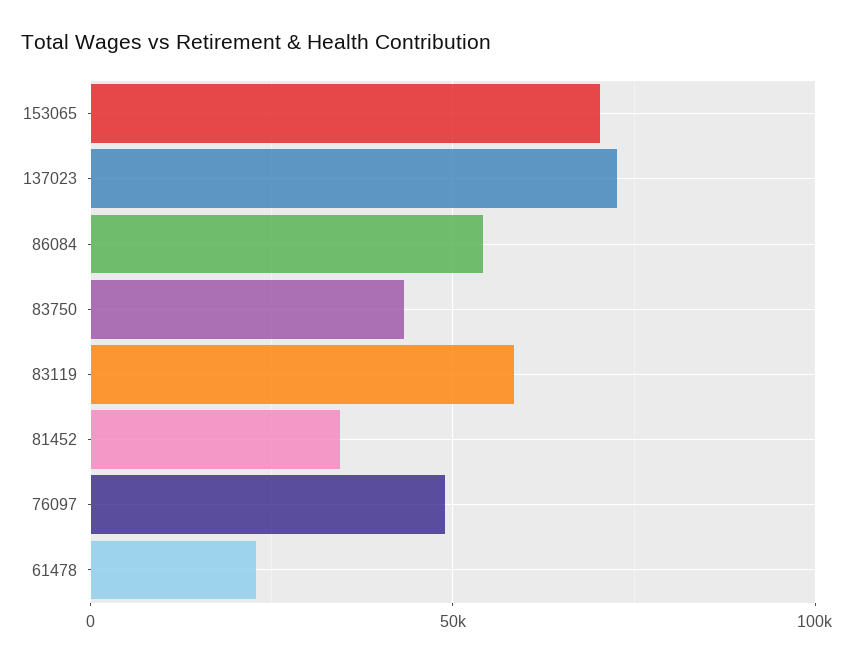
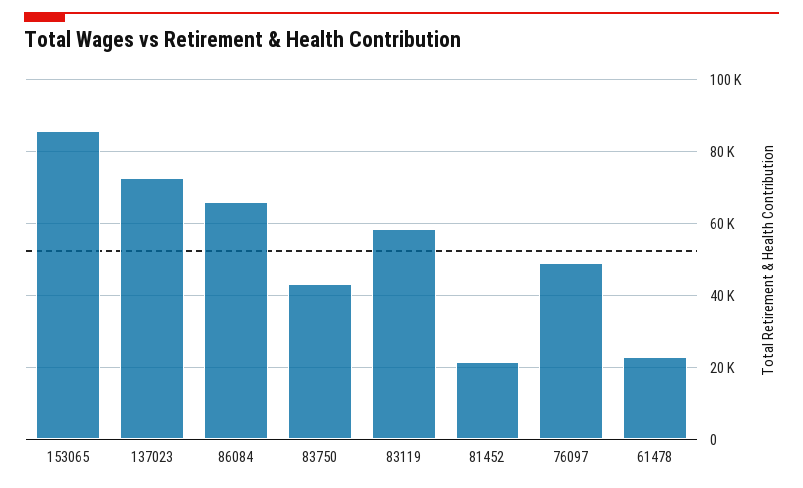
  {
-   "153065": 70000,
+   "153065": 86000,
    "137023": 72000,
-   "86084": 55000,
+   "86084": 66000,
    "83750": 44000,
    "83119": 58000,
-   "81452": 35000,
+   "81452": 22000,
    "76097": 48000,
    "61478": 22000
  }

